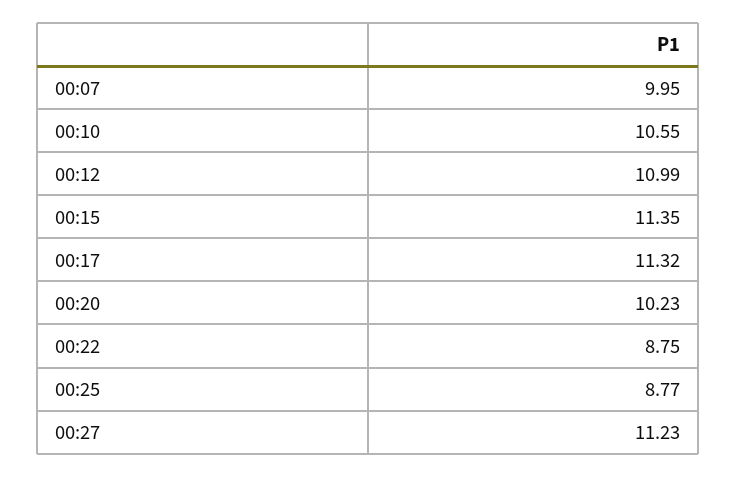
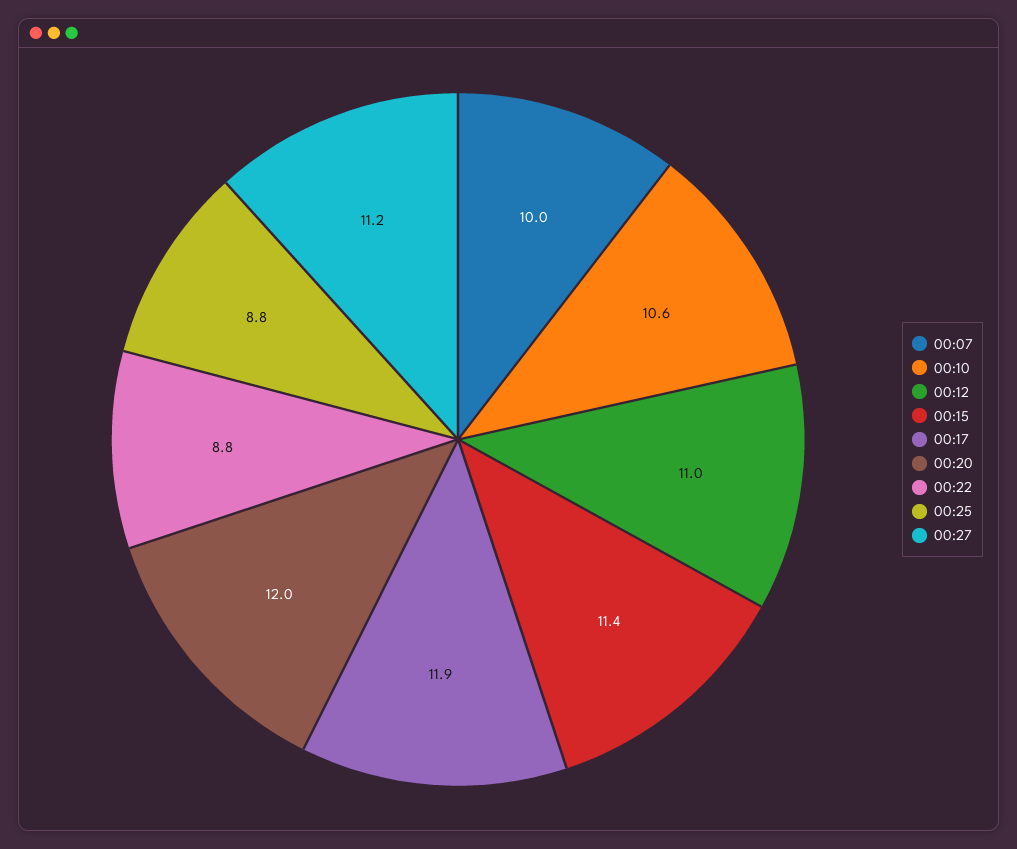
  {
    "00:07": 9.95,
    "00:10": 10.55,
    "00:12": 10.99,
    "00:15": 11.35,
-   "00:17": 11.32,
+   "00:17": 11.9,
-   "00:20": 10.23,
+   "00:20": 12,
    "00:22": 8.75,
    "00:25": 8.77,
    "00:27": 11.23
  }

